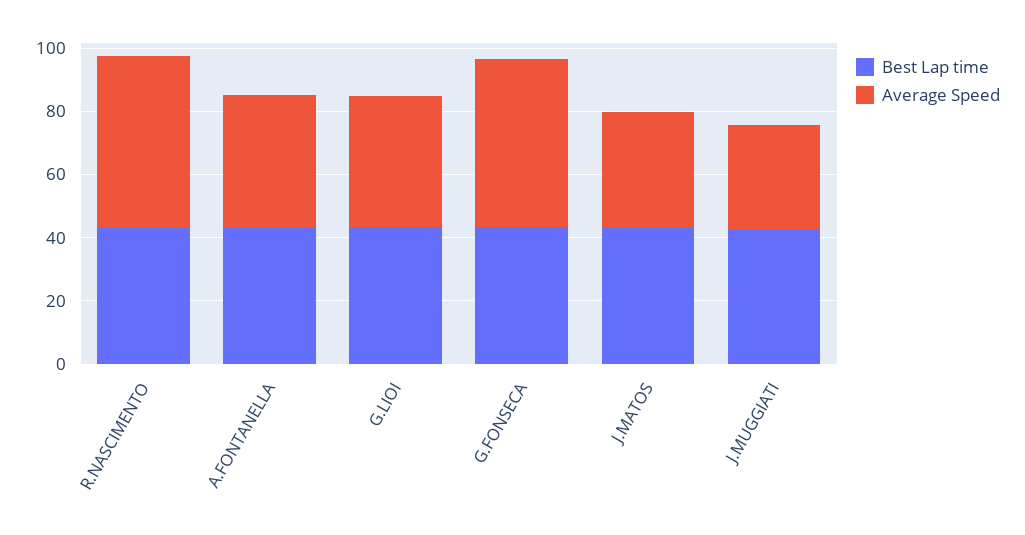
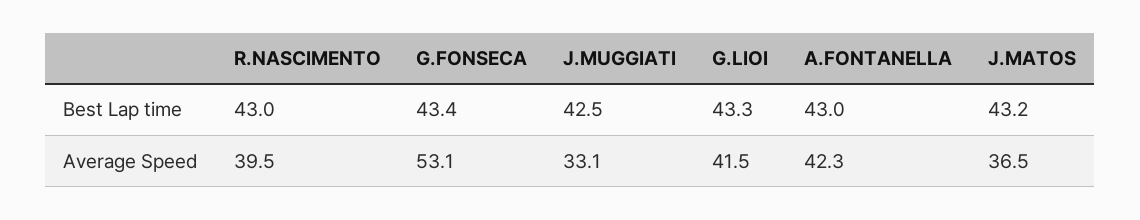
  {
    "Best Lap time": {
      "R.NASCIMENTO": 43,
      "A.FONTANELLA": 43,
      "G.LIOI": 43.3,
      "G.FONSECA": 43.4,
      "J.MATOS": 43.2,
      "J.MUGGIATI": 42.5
    },
    "Average Speed": {
-     "R.NASCIMENTO": 55,
+     "R.NASCIMENTO": 39.5,
      "A.FONTANELLA": 42.3,
      "G.LIOI": 41.5,
      "G.FONSECA": 53.1,
      "J.MATOS": 36.5,
      "J.MUGGIATI": 33.1
    }
  }

